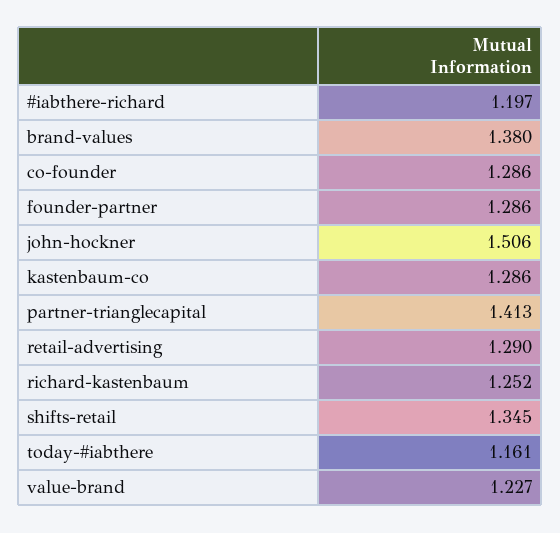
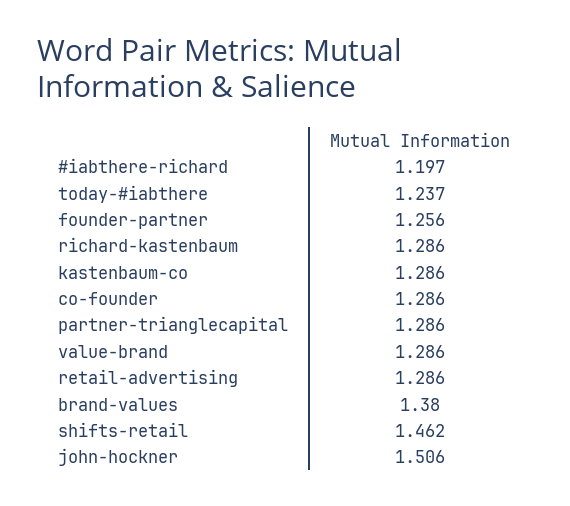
  {
    "#iabthere-richard": 1.197,
    "brand-values": 1.38,
    "co-founder": 1.286,
-   "founder-partner": 1.286,
+   "founder-partner": 1.256,
    "john-hockner": 1.506,
    "kastenbaum-co": 1.286,
-   "partner-trianglecapital": 1.413,
+   "partner-trianglecapital": 1.286,
-   "retail-advertising": 1.29,
+   "retail-advertising": 1.286,
-   "richard-kastenbaum": 1.252,
+   "richard-kastenbaum": 1.286,
-   "shifts-retail": 1.345,
+   "shifts-retail": 1.462,
-   "today-#iabthere": 1.161,
+   "today-#iabthere": 1.237,
-   "value-brand": 1.227
+   "value-brand": 1.286
  }

